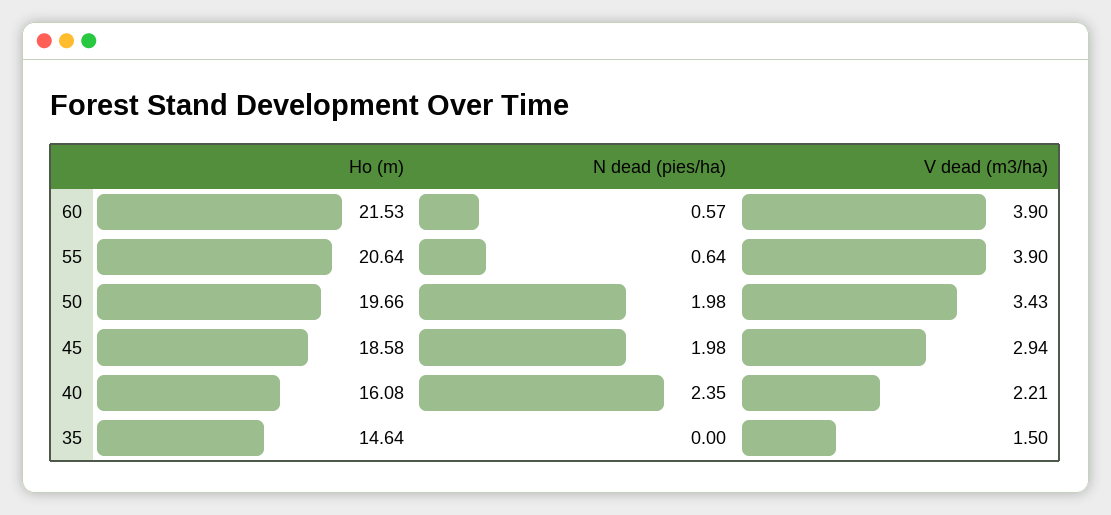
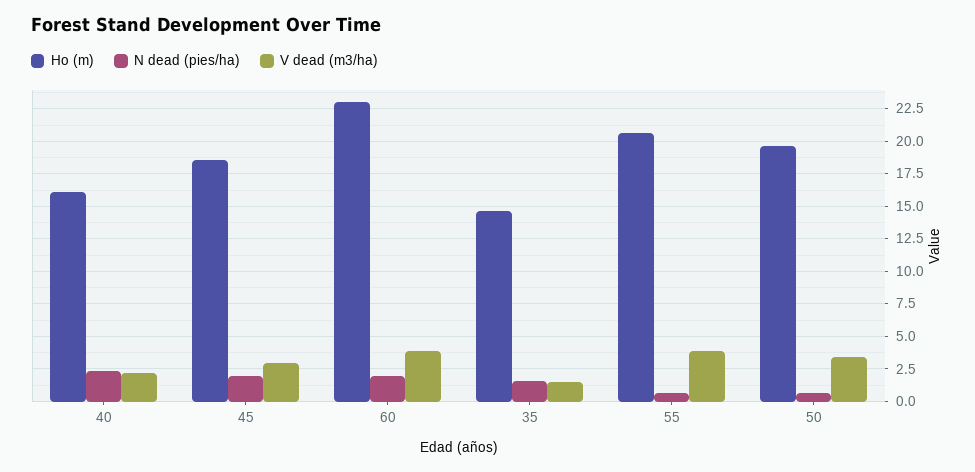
  {
    "Ho (m)": {
-     "60": 21.53,
+     "60": 23,
      "55": 20.64,
      "50": 19.66,
      "45": 18.58,
      "40": 16.08,
      "35": 14.64
    },
    "N dead (pies/ha)": {
-     "60": 0.57,
+     "60": 2,
      "55": 0.64,
-     "50": 1.98,
+     "50": 0.5,
      "45": 1.98,
      "40": 2.35,
-     "35": 0
+     "35": 1.5
    },
    "V dead (m3/ha)": {
      "60": 3.9,
      "55": 3.9,
      "50": 3.43,
      "45": 2.94,
      "40": 2.21,
      "35": 1.5
    }
  }

